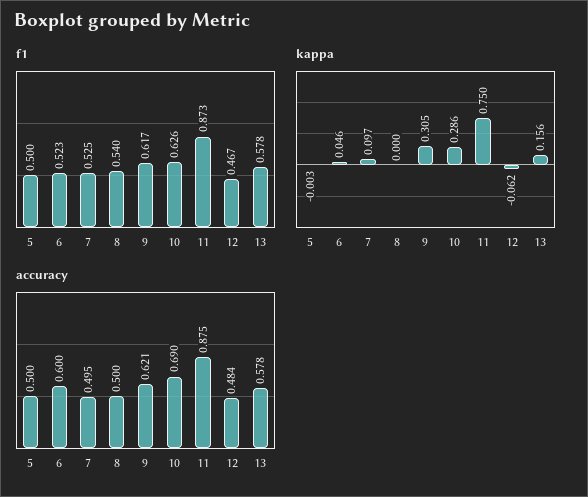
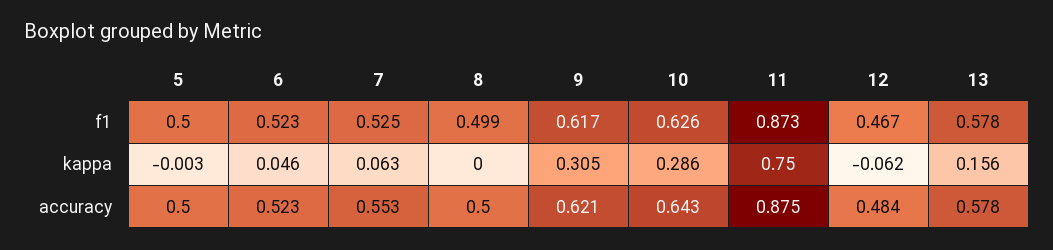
  {
    "f1": {
      "5": 0.5,
      "6": 0.523,
      "7": 0.525,
-     "8": 0.54,
+     "8": 0.499,
      "9": 0.617,
      "10": 0.626,
      "11": 0.873,
      "12": 0.467,
      "13": 0.578
    },
    "kappa": {
      "5": -0.003,
      "6": 0.046,
-     "7": 0.097,
+     "7": 0.063,
      "8": 0,
      "9": 0.305,
      "10": 0.286,
      "11": 0.75,
      "12": -0.062,
      "13": 0.156
    },
    "accuracy": {
      "5": 0.5,
-     "6": 0.6,
+     "6": 0.523,
-     "7": 0.495,
+     "7": 0.553,
      "8": 0.5,
      "9": 0.621,
-     "10": 0.69,
+     "10": 0.643,
      "11": 0.875,
      "12": 0.484,
      "13": 0.578
    }
  }

